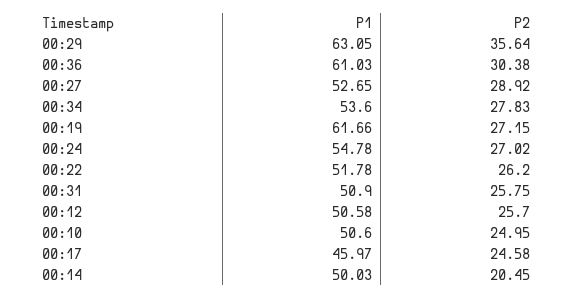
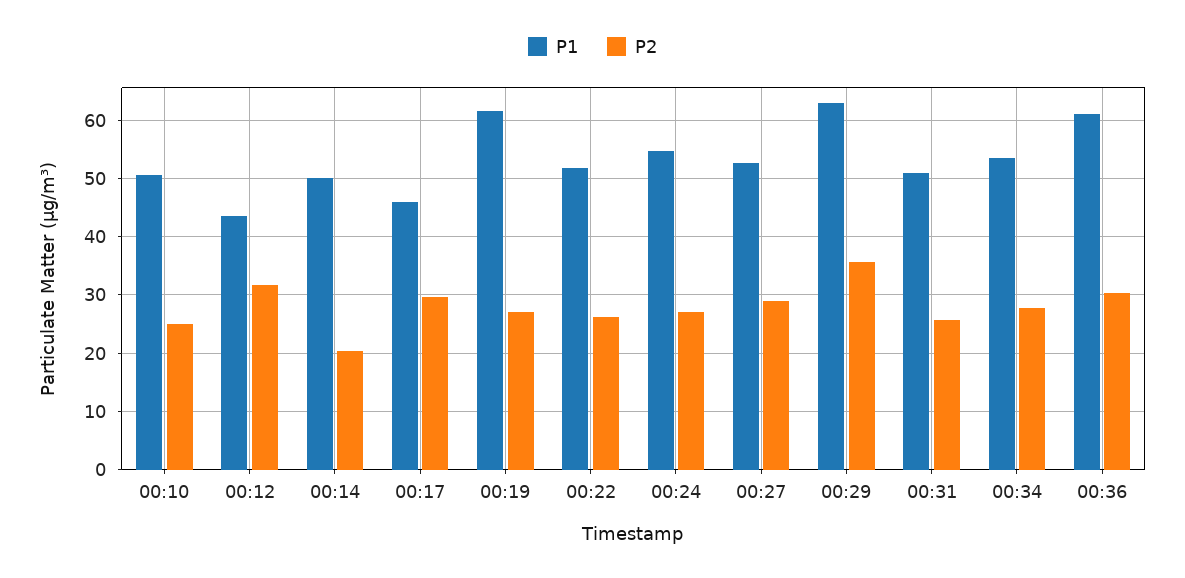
  {
    "P1": {
      "00:29": 63.05,
      "00:36": 61.03,
      "00:27": 52.65,
      "00:34": 53.6,
      "00:19": 61.66,
      "00:24": 54.78,
      "00:22": 51.78,
      "00:31": 50.9,
-     "00:12": 50.58,
+     "00:12": 44,
      "00:10": 50.6,
      "00:17": 45.97,
      "00:14": 50.03
    },
    "P2": {
      "00:29": 35.64,
      "00:36": 30.38,
      "00:27": 28.92,
      "00:34": 27.83,
      "00:19": 27.15,
      "00:24": 27.02,
      "00:22": 26.2,
      "00:31": 25.75,
-     "00:12": 25.7,
+     "00:12": 32,
      "00:10": 24.95,
-     "00:17": 24.58,
+     "00:17": 30,
      "00:14": 20.45
    }
  }

